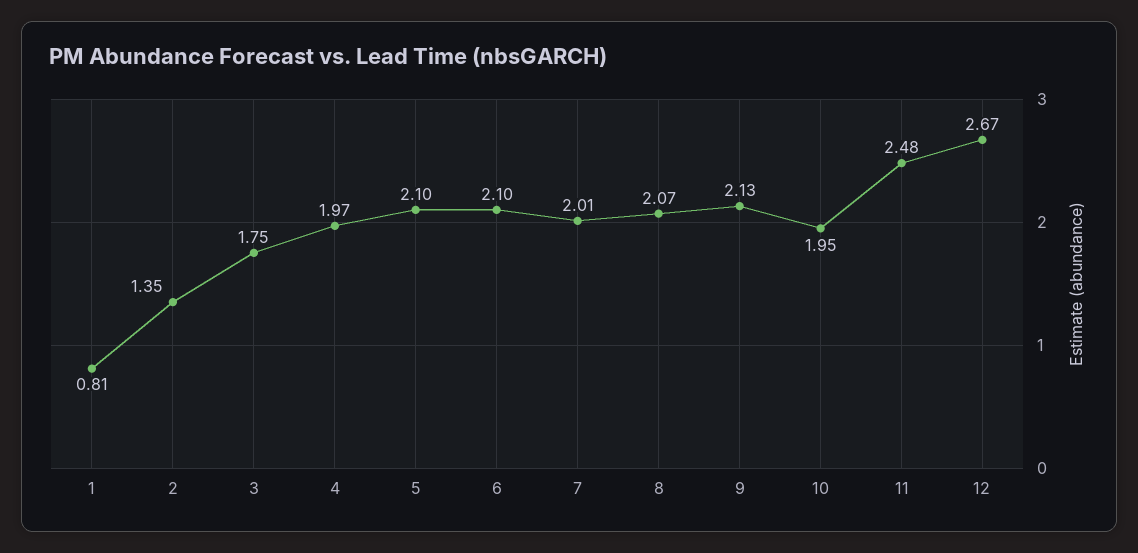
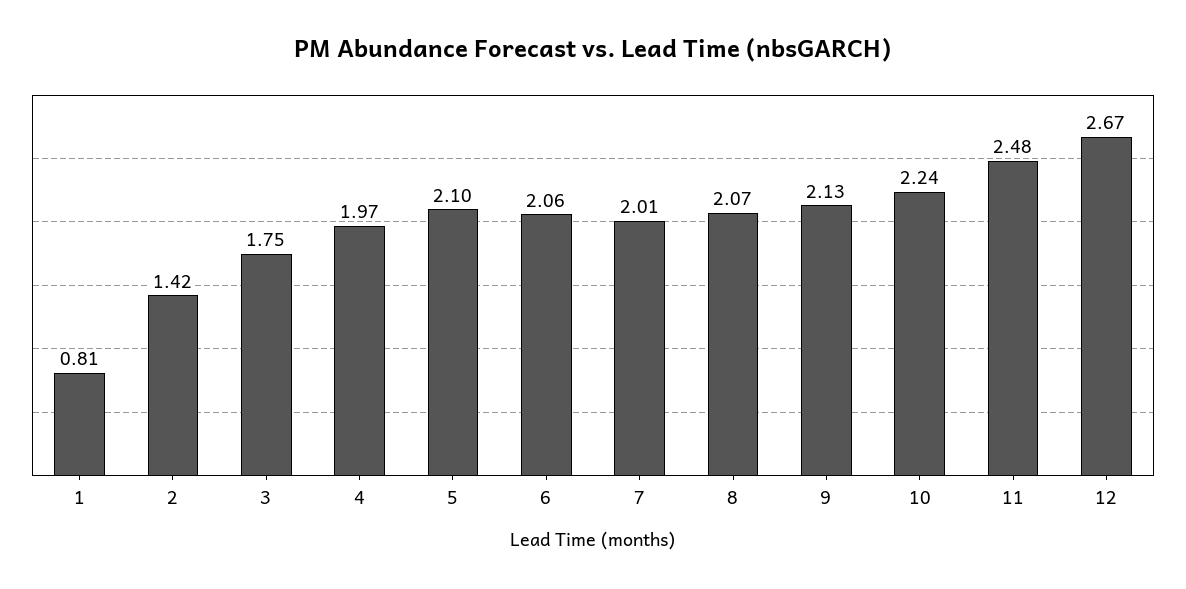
  {
    "1": 0.81,
-   "2": 1.35,
+   "2": 1.42,
    "3": 1.75,
    "4": 1.97,
    "5": 2.1,
-   "6": 2.1,
+   "6": 2.06,
    "7": 2.01,
    "8": 2.07,
    "9": 2.13,
-   "10": 1.95,
+   "10": 2.24,
    "11": 2.48,
    "12": 2.67
  }

